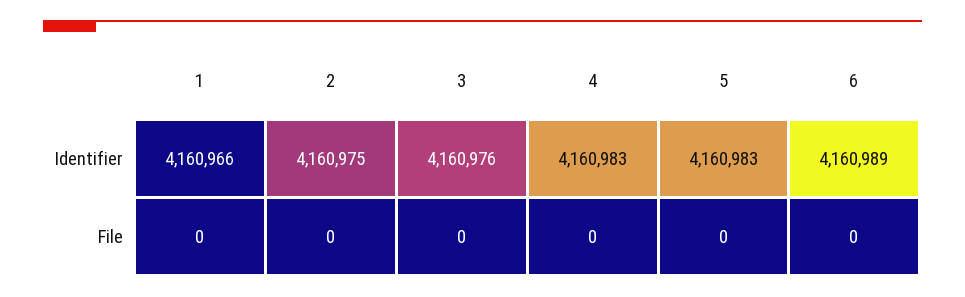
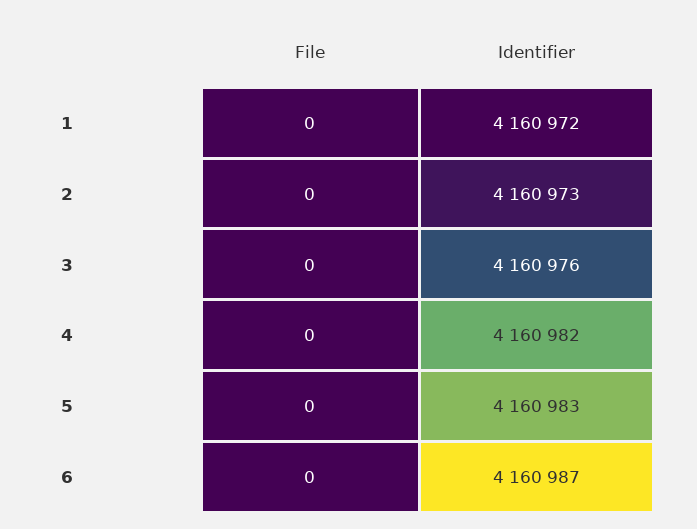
  {
    "1": {
-     "Identifier": 4160966,
+     "Identifier": 4160972,
      "File": 0
    },
    "2": {
-     "Identifier": 4160975,
+     "Identifier": 4160973,
      "File": 0
    },
    "3": {
      "Identifier": 4160976,
      "File": 0
    },
    "4": {
-     "Identifier": 4160983,
+     "Identifier": 4160982,
      "File": 0
    },
    "5": {
      "Identifier": 4160983,
      "File": 0
    },
    "6": {
-     "Identifier": 4160989,
+     "Identifier": 4160987,
      "File": 0
    }
  }

